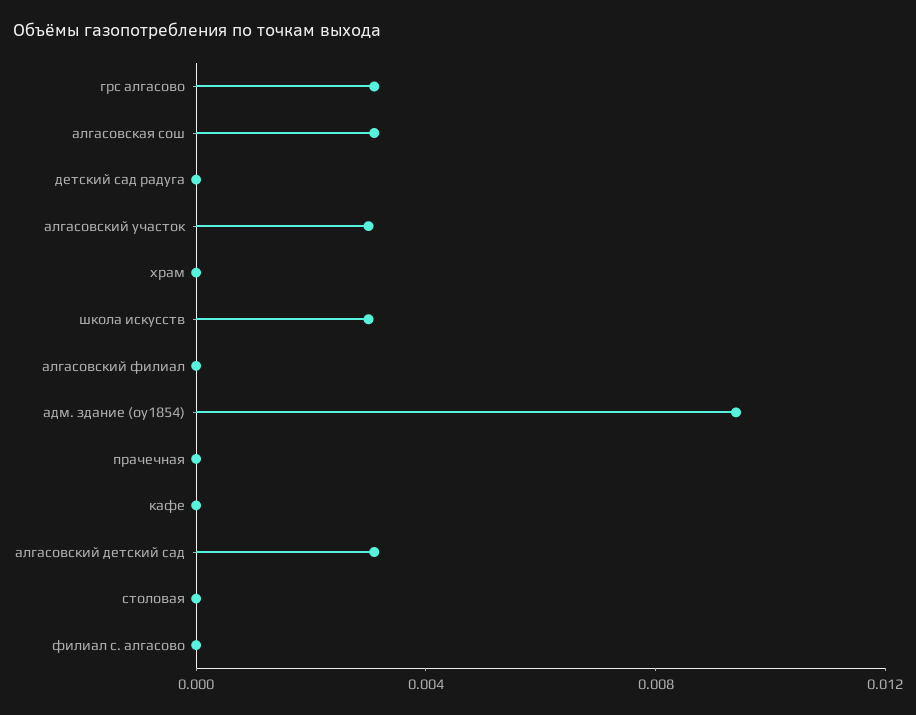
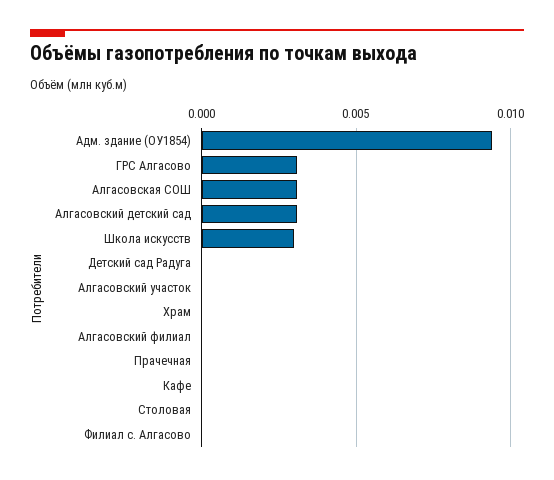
  {
    "грс алгасово": 0.003,
    "алгасовская сош": 0.003,
    "детский сад радуга": 0,
-   "алгасовский участок": 0.003,
+   "алгасовский участок": 0,
    "храм": 0,
    "школа искусств": 0.003,
    "алгасовский филиал": 0,
    "адм. здание (оу1854)": 0.0095,
    "прачечная": 0,
    "кафе": 0,
    "алгасовский детский сад": 0.003,
    "столовая": 0,
    "филиал с. алгасово": 0
  }

